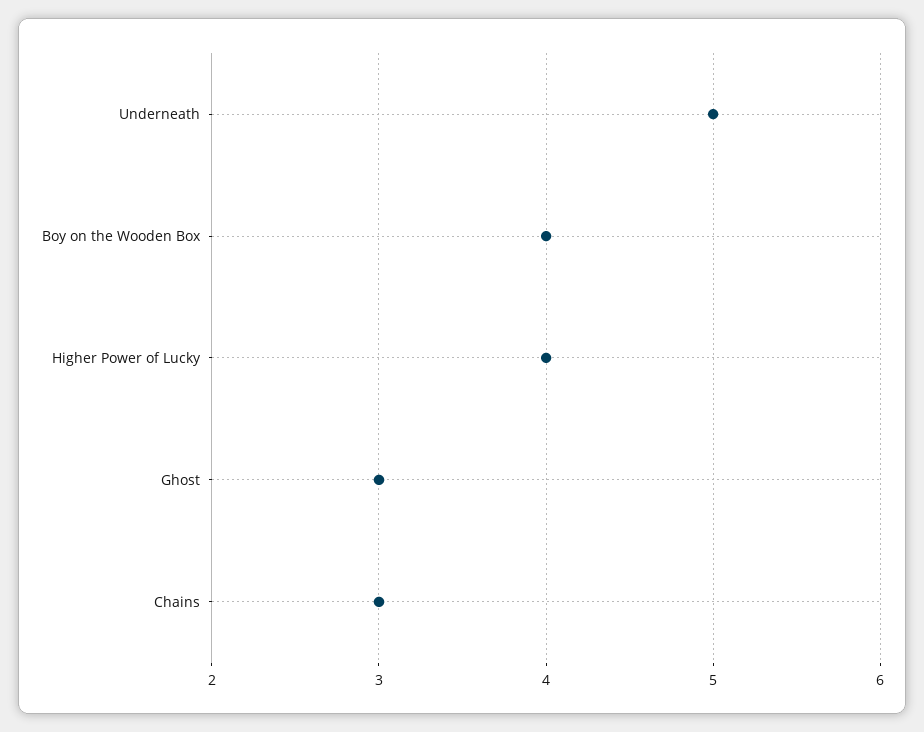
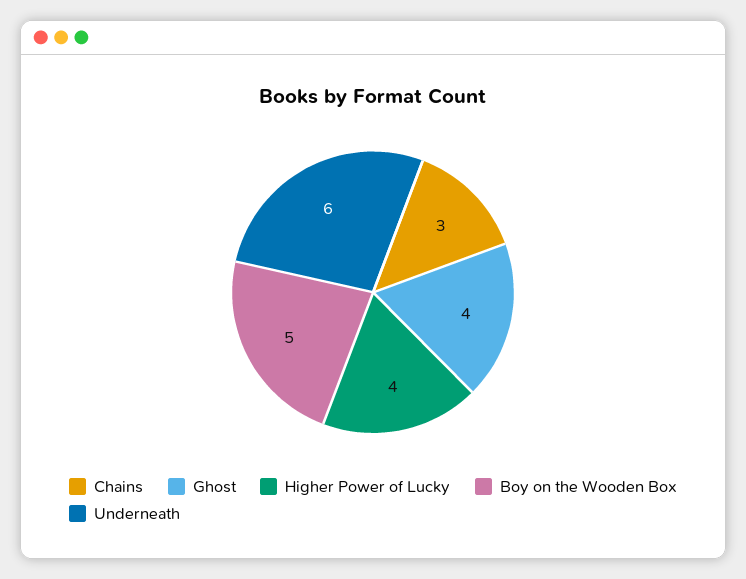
  {
-   "Underneath": 5,
+   "Underneath": 6,
-   "Boy on the Wooden Box": 4,
+   "Boy on the Wooden Box": 5,
    "Higher Power of Lucky": 4,
-   "Ghost": 3,
+   "Ghost": 4,
    "Chains": 3
  }

